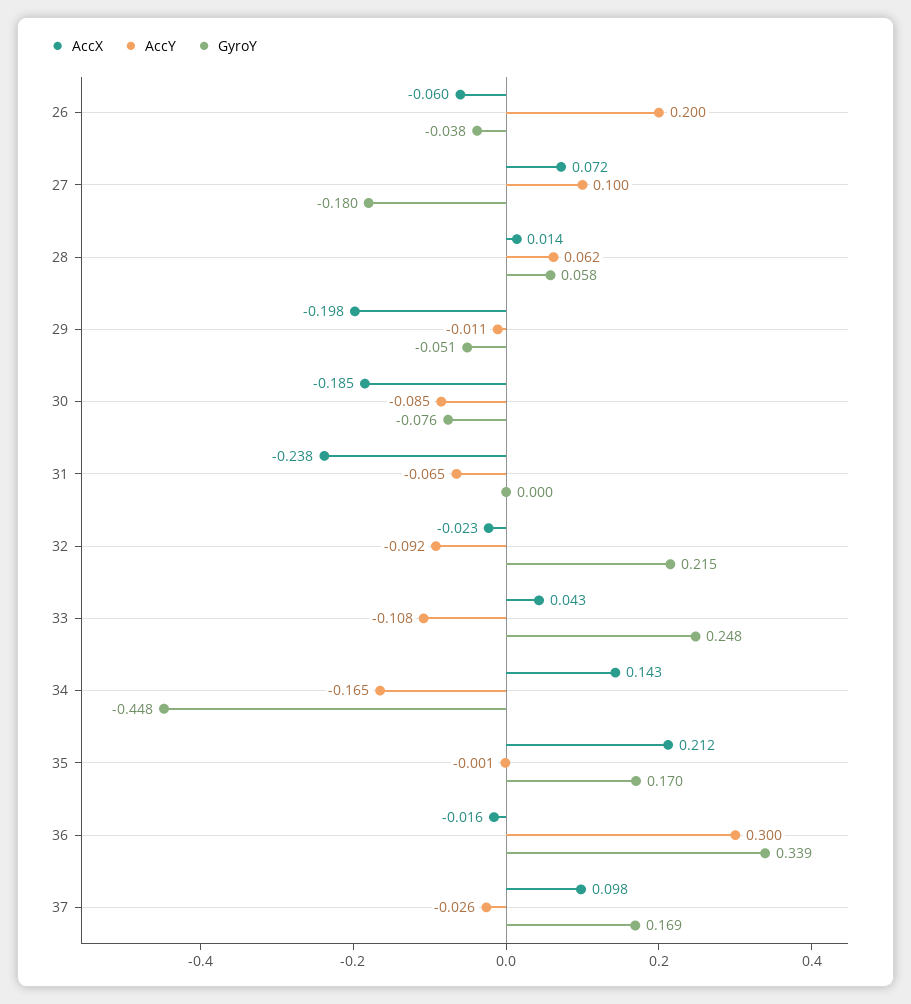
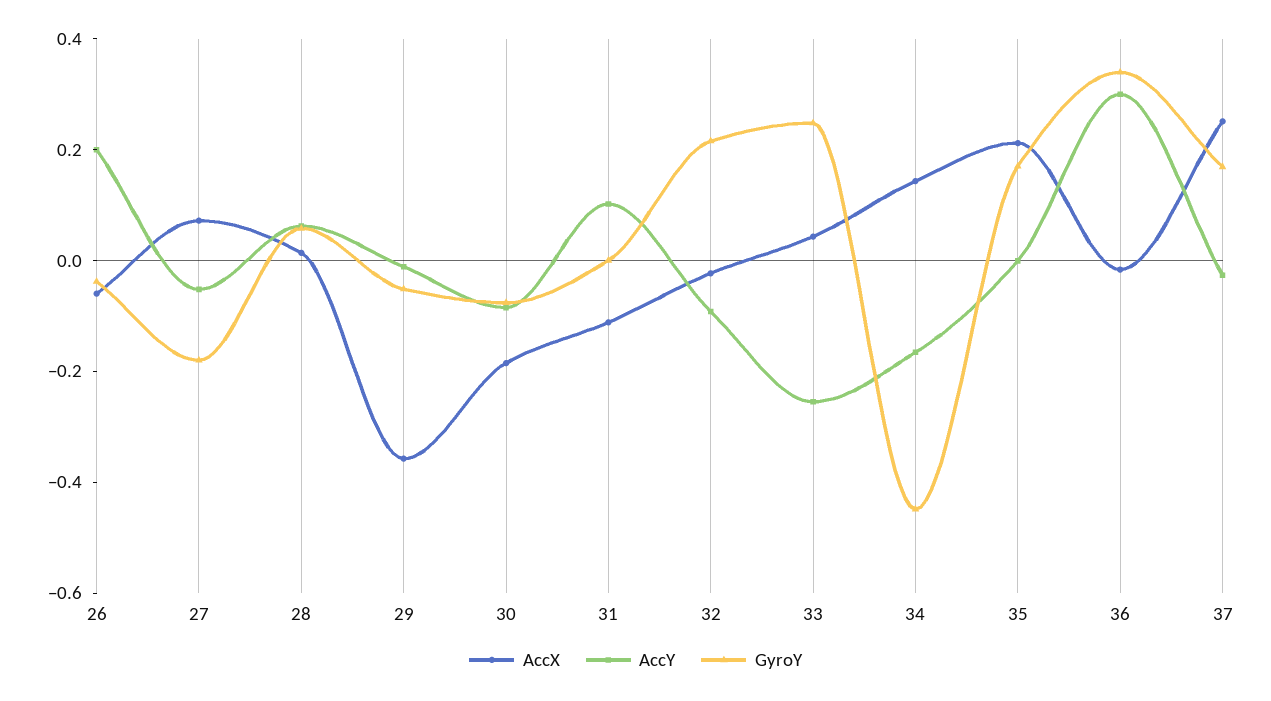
  {
    "AccX": {
      "26": -0.06,
      "27": 0.072,
      "28": 0.014,
-     "29": -0.198,
+     "29": -0.35,
      "30": -0.185,
-     "31": -0.238,
+     "31": -0.1,
      "32": -0.023,
      "33": 0.043,
      "34": 0.143,
      "35": 0.212,
      "36": -0.016,
-     "37": 0.098
+     "37": 0.25
    },
    "AccY": {
      "26": 0.2,
-     "27": 0.1,
+     "27": -0.05,
      "28": 0.062,
      "29": -0.011,
      "30": -0.085,
-     "31": -0.065,
+     "31": 0.1,
      "32": -0.092,
-     "33": -0.108,
+     "33": -0.25,
      "34": -0.165,
      "35": -0.001,
      "36": 0.3,
      "37": -0.026
    },
    "GyroY": {
      "26": -0.038,
      "27": -0.18,
      "28": 0.058,
      "29": -0.051,
      "30": -0.076,
      "31": 0,
      "32": 0.215,
      "33": 0.248,
      "34": -0.448,
      "35": 0.17,
      "36": 0.339,
      "37": 0.169
    }
  }

